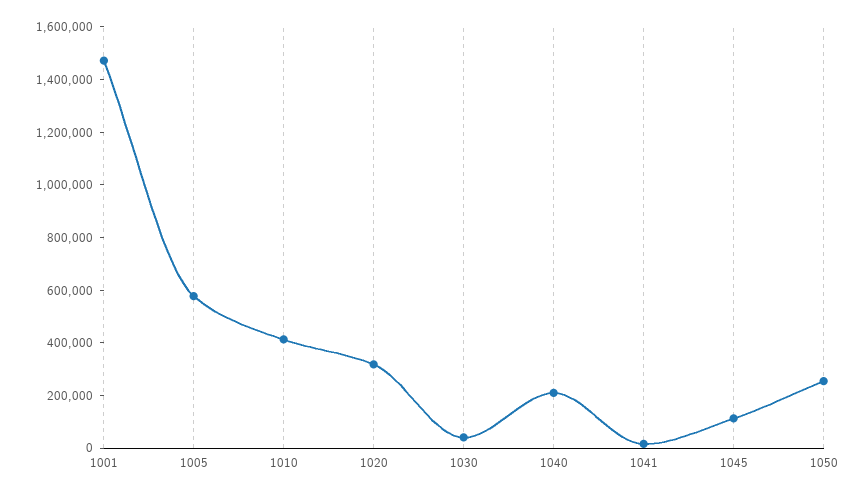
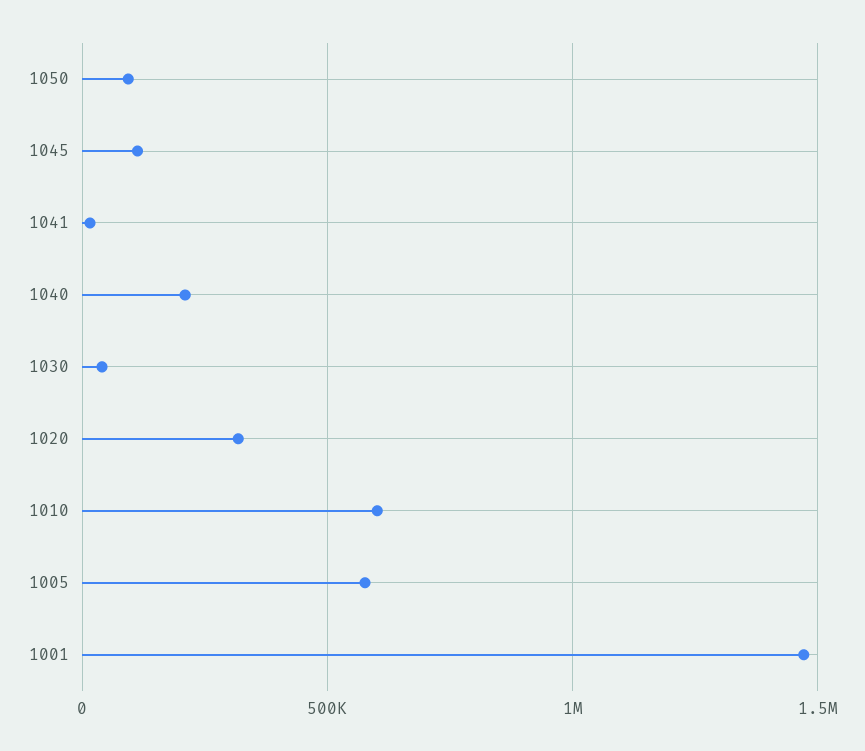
  {
    "1001": 1450000,
    "1005": 600000,
-   "1010": 400000,
+   "1010": 600000,
    "1020": 300000,
    "1030": 50000,
    "1040": 200000,
    "1041": 0,
    "1045": 100000,
-   "1050": 250000
+   "1050": 100000
  }

